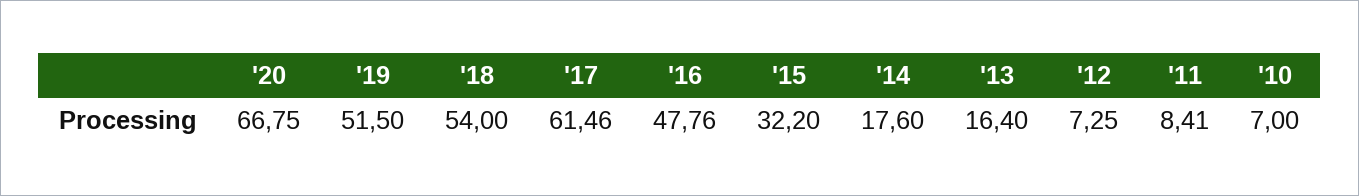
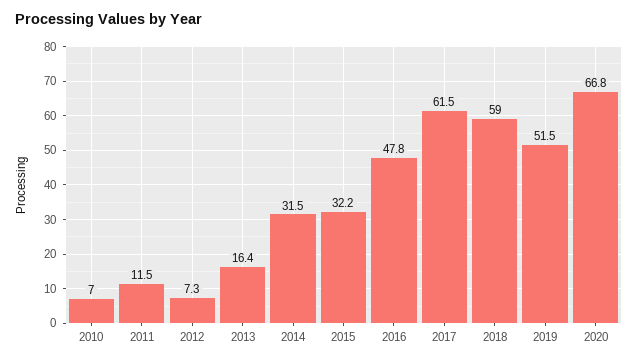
  {
    "'20": 66.75,
    "'19": 51.5,
-   "'18": 54,
+   "'18": 59,
    "'17": 61.46,
    "'16": 47.76,
    "'15": 32.2,
-   "'14": 17.6,
+   "'14": 31.5,
    "'13": 16.4,
    "'12": 7.25,
-   "'11": 8.41,
+   "'11": 11.5,
    "'10": 7
  }

